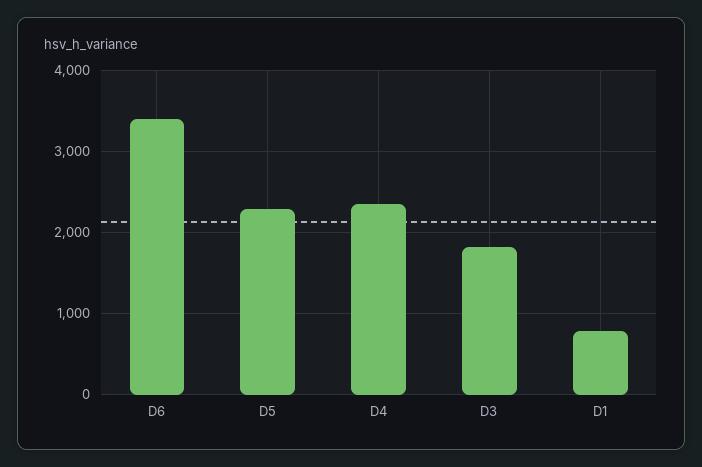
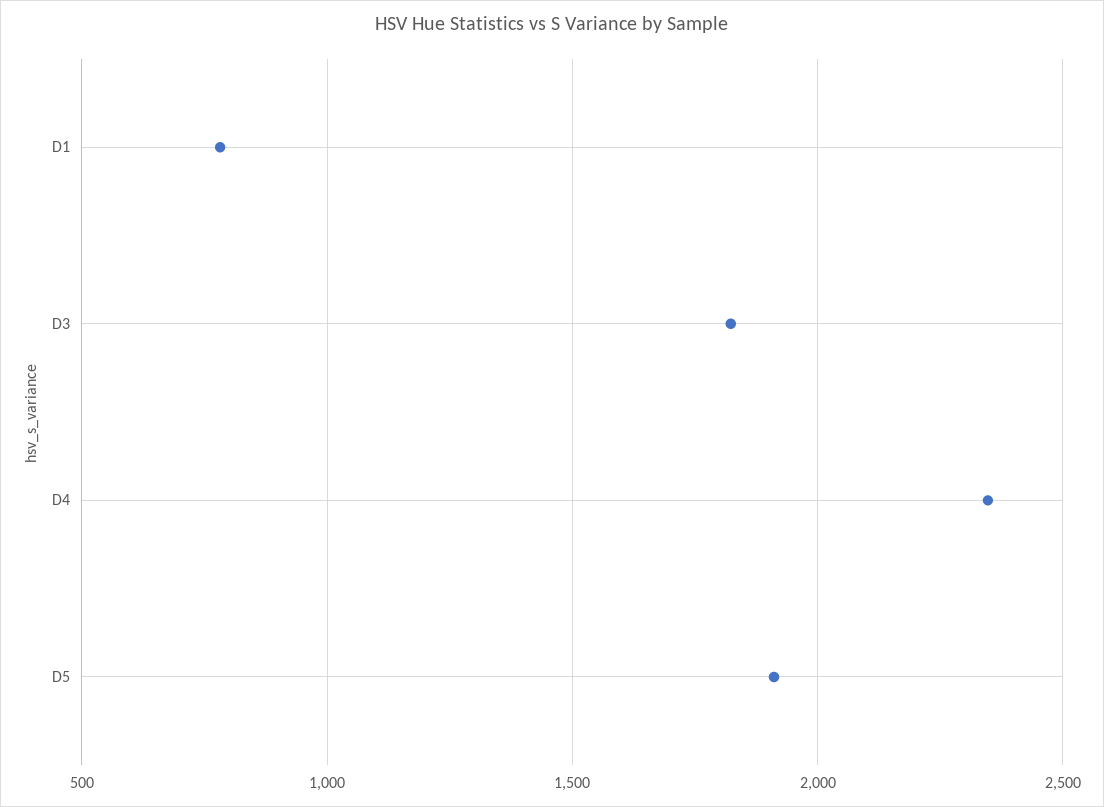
  {
-   "D6": 3400,
-   "D5": 2300,
+   "D5": 1900,
    "D4": 2350,
    "D3": 1800,
    "D1": 800
  }

